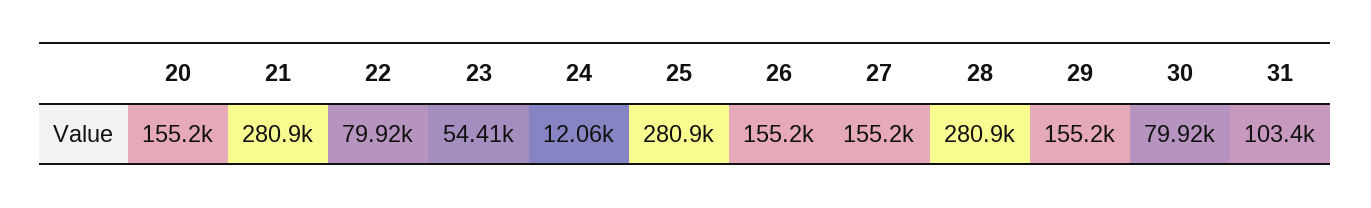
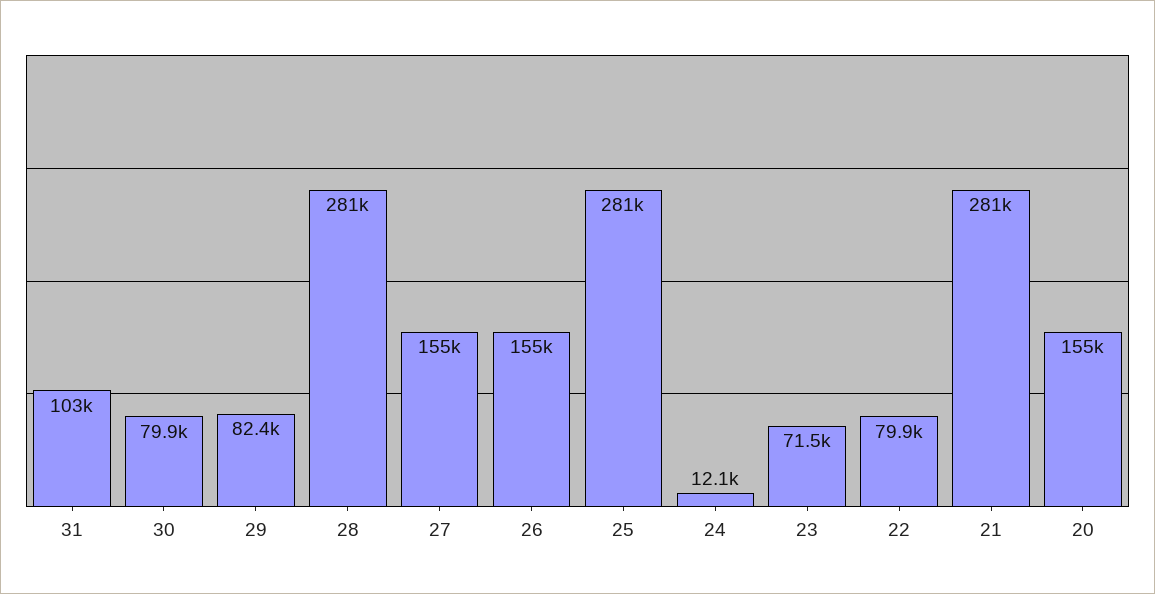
  {
    "20": 155200,
    "21": 280900,
    "22": 79920,
-   "23": 54410,
+   "23": 71500,
    "24": 12060,
    "25": 280900,
    "26": 155200,
    "27": 155200,
    "28": 280900,
-   "29": 155200,
+   "29": 82400,
    "30": 79920,
    "31": 103400
  }

